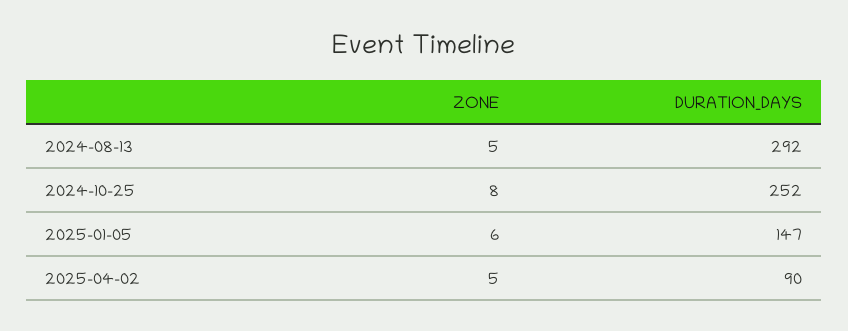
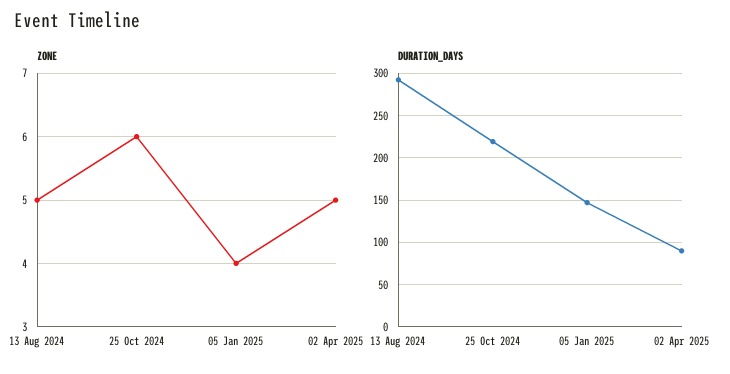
  {
    "ZONE": {
      "2024-08-13": 5,
-     "2024-10-25": 8,
+     "2024-10-25": 6,
-     "2025-01-05": 6,
+     "2025-01-05": 4,
      "2025-04-02": 5
    },
    "DURATION_DAYS": {
      "2024-08-13": 292,
-     "2024-10-25": 252,
+     "2024-10-25": 220,
      "2025-01-05": 147,
      "2025-04-02": 90
    }
  }

